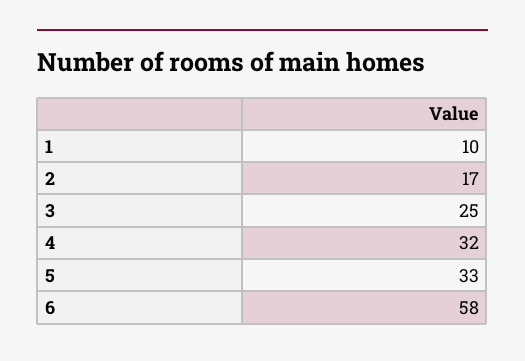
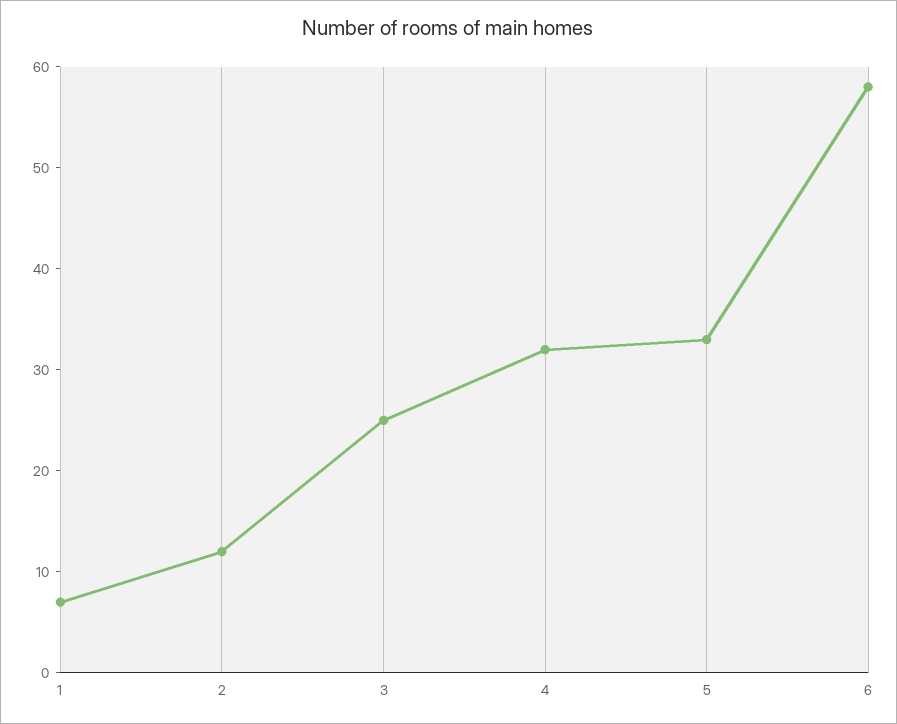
  {
-   "1": 10,
+   "1": 7,
-   "2": 17,
+   "2": 12,
    "3": 25,
    "4": 32,
    "5": 33,
    "6": 58
  }

